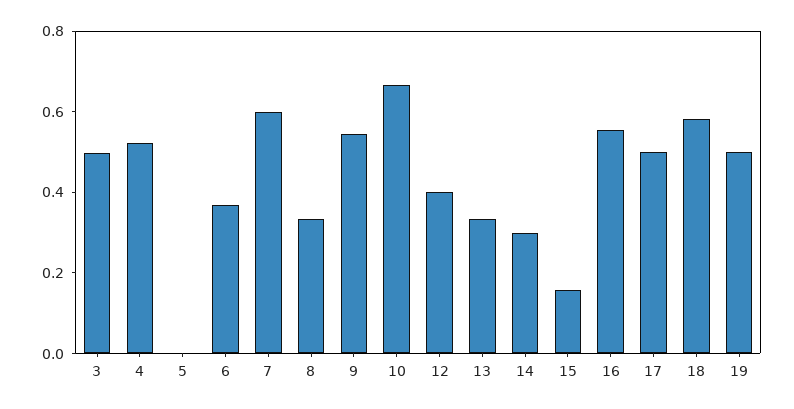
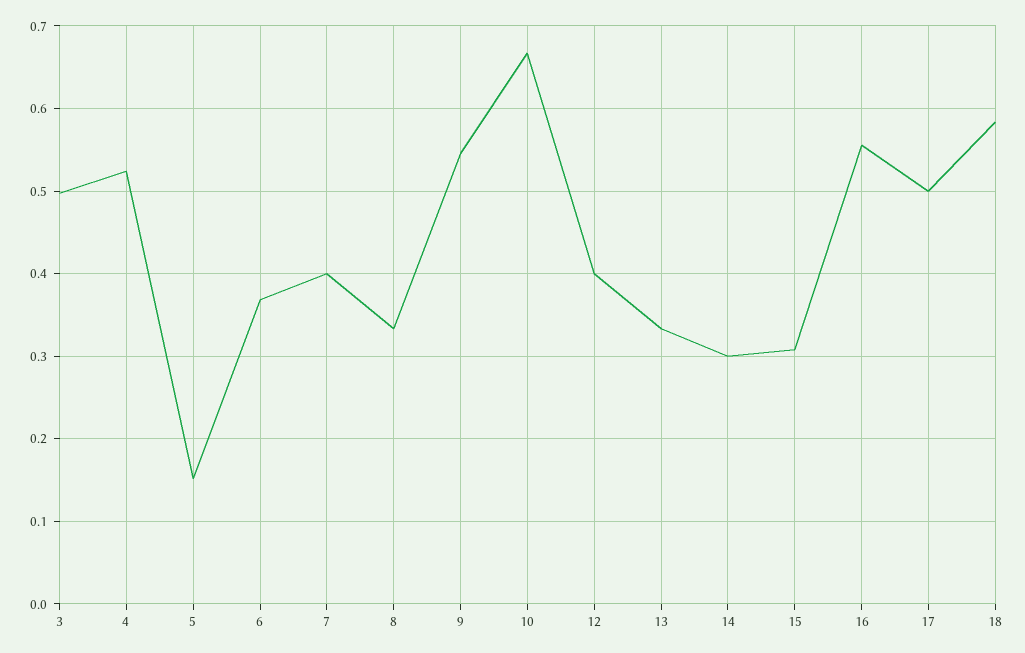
  {
    "3": 0.5,
    "4": 0.52,
-   "5": 0,
+   "5": 0.15,
    "6": 0.37,
-   "7": 0.6,
+   "7": 0.4,
    "8": 0.33,
    "9": 0.55,
    "10": 0.67,
    "12": 0.4,
    "13": 0.33,
    "14": 0.3,
-   "15": 0.15,
+   "15": 0.31,
    "16": 0.56,
    "17": 0.5,
-   "18": 0.58,
+   "18": 0.58
-   "19": 0.5
  }

